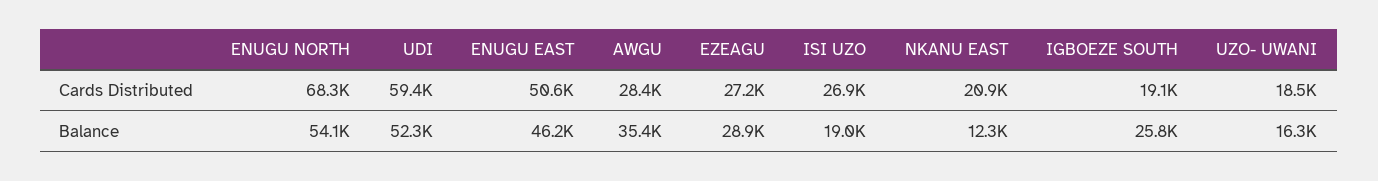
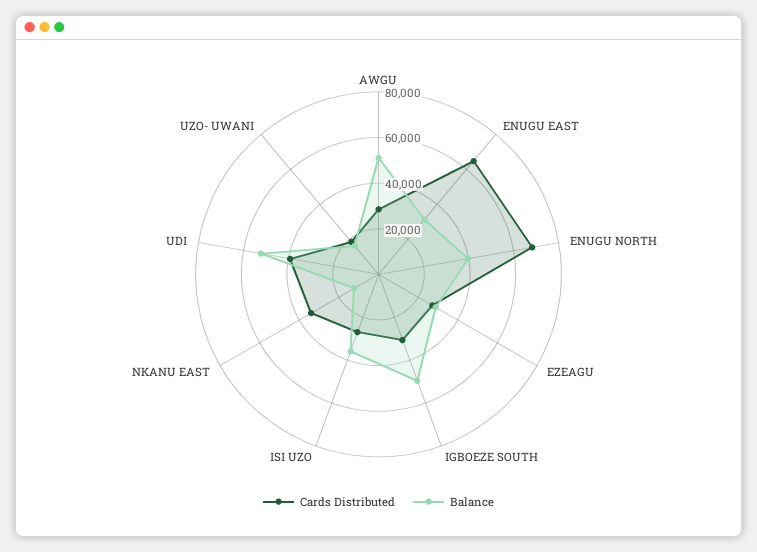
  {
    "Cards Distributed": {
      "ENUGU NORTH": 68300,
-     "UDI": 59400,
+     "UDI": 40000,
-     "ENUGU EAST": 50600,
+     "ENUGU EAST": 65000,
      "AWGU": 28400,
      "EZEAGU": 27200,
      "ISI UZO": 26900,
-     "NKANU EAST": 20900,
+     "NKANU EAST": 35000,
-     "IGBOEZE SOUTH": 19100,
+     "IGBOEZE SOUTH": 30000,
      "UZO- UWANI": 18500
    },
    "Balance": {
-     "ENUGU NORTH": 54100,
+     "ENUGU NORTH": 40000,
      "UDI": 52300,
-     "ENUGU EAST": 46200,
+     "ENUGU EAST": 30000,
-     "AWGU": 35400,
+     "AWGU": 50000,
      "EZEAGU": 28900,
-     "ISI UZO": 19000,
+     "ISI UZO": 35000,
      "NKANU EAST": 12300,
-     "IGBOEZE SOUTH": 25800,
+     "IGBOEZE SOUTH": 50000,
      "UZO- UWANI": 16300
    }
  }

